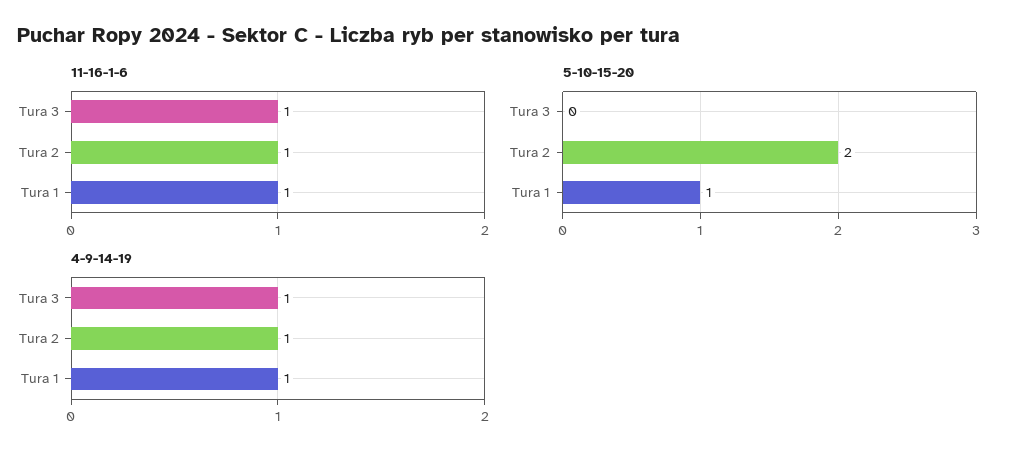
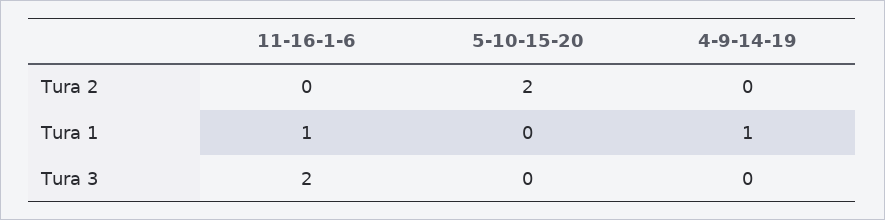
  {
    "11-16-1-6": {
-     "Tura 3": 1,
+     "Tura 3": 2,
-     "Tura 2": 1,
+     "Tura 2": 0,
      "Tura 1": 1
    },
    "5-10-15-20": {
      "Tura 3": 0,
      "Tura 2": 2,
-     "Tura 1": 1
+     "Tura 1": 0
    },
    "4-9-14-19": {
-     "Tura 3": 1,
+     "Tura 3": 0,
-     "Tura 2": 1,
+     "Tura 2": 0,
      "Tura 1": 1
    }
  }

